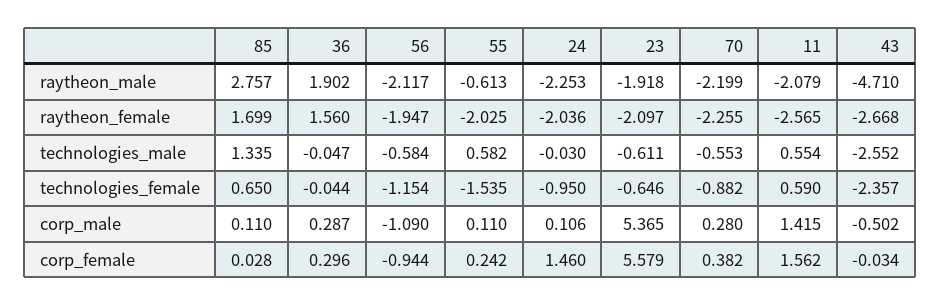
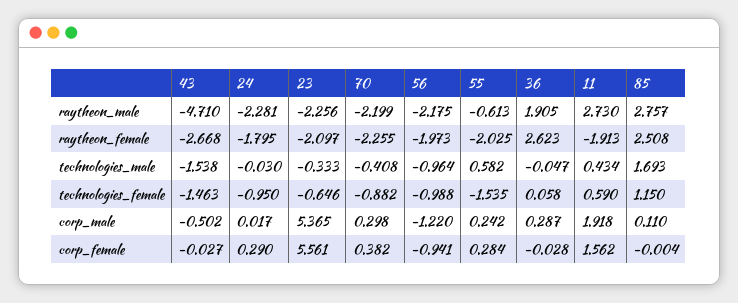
  {
    "85": {
      "raytheon_male": 2.757,
-     "raytheon_female": 1.699,
+     "raytheon_female": 2.508,
-     "technologies_male": 1.335,
+     "technologies_male": 1.693,
-     "technologies_female": 0.65,
+     "technologies_female": 1.15,
      "corp_male": 0.11,
-     "corp_female": 0.028
+     "corp_female": -0.004
    },
    "36": {
-     "raytheon_male": 1.902,
+     "raytheon_male": 1.905,
-     "raytheon_female": 1.56,
+     "raytheon_female": 2.623,
      "technologies_male": -0.047,
-     "technologies_female": -0.044,
+     "technologies_female": 0.058,
      "corp_male": 0.287,
-     "corp_female": 0.296
+     "corp_female": -0.028
    },
    "56": {
-     "raytheon_male": -2.117,
+     "raytheon_male": -2.175,
-     "raytheon_female": -1.947,
+     "raytheon_female": -1.973,
-     "technologies_male": -0.584,
+     "technologies_male": -0.964,
-     "technologies_female": -1.154,
+     "technologies_female": -0.988,
-     "corp_male": -1.09,
+     "corp_male": -1.22,
-     "corp_female": -0.944
+     "corp_female": -0.941
    },
    "55": {
      "raytheon_male": -0.613,
      "raytheon_female": -2.025,
      "technologies_male": 0.582,
      "technologies_female": -1.535,
-     "corp_male": 0.11,
+     "corp_male": 0.242,
-     "corp_female": 0.242
+     "corp_female": 0.284
    },
    "24": {
-     "raytheon_male": -2.253,
+     "raytheon_male": -2.281,
-     "raytheon_female": -2.036,
+     "raytheon_female": -1.795,
      "technologies_male": -0.03,
      "technologies_female": -0.95,
-     "corp_male": 0.106,
+     "corp_male": 0.017,
-     "corp_female": 1.46
+     "corp_female": 0.29
    },
    "23": {
-     "raytheon_male": -1.918,
+     "raytheon_male": -2.256,
      "raytheon_female": -2.097,
-     "technologies_male": -0.611,
+     "technologies_male": -0.333,
      "technologies_female": -0.646,
      "corp_male": 5.365,
-     "corp_female": 5.579
+     "corp_female": 5.561
    },
    "70": {
      "raytheon_male": -2.199,
      "raytheon_female": -2.255,
-     "technologies_male": -0.553,
+     "technologies_male": -0.408,
      "technologies_female": -0.882,
-     "corp_male": 0.28,
+     "corp_male": 0.298,
      "corp_female": 0.382
    },
    "11": {
-     "raytheon_male": -2.079,
+     "raytheon_male": 2.73,
-     "raytheon_female": -2.565,
+     "raytheon_female": -1.913,
-     "technologies_male": 0.554,
+     "technologies_male": 0.434,
      "technologies_female": 0.59,
-     "corp_male": 1.415,
+     "corp_male": 1.918,
      "corp_female": 1.562
    },
    "43": {
      "raytheon_male": -4.71,
      "raytheon_female": -2.668,
-     "technologies_male": -2.552,
+     "technologies_male": -1.538,
-     "technologies_female": -2.357,
+     "technologies_female": -1.463,
      "corp_male": -0.502,
-     "corp_female": -0.034
+     "corp_female": -0.027
    }
  }

